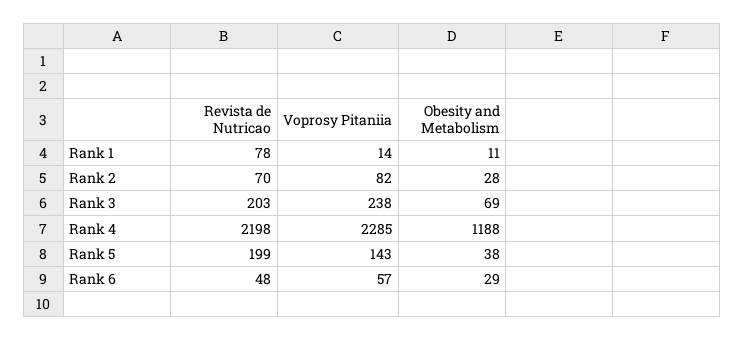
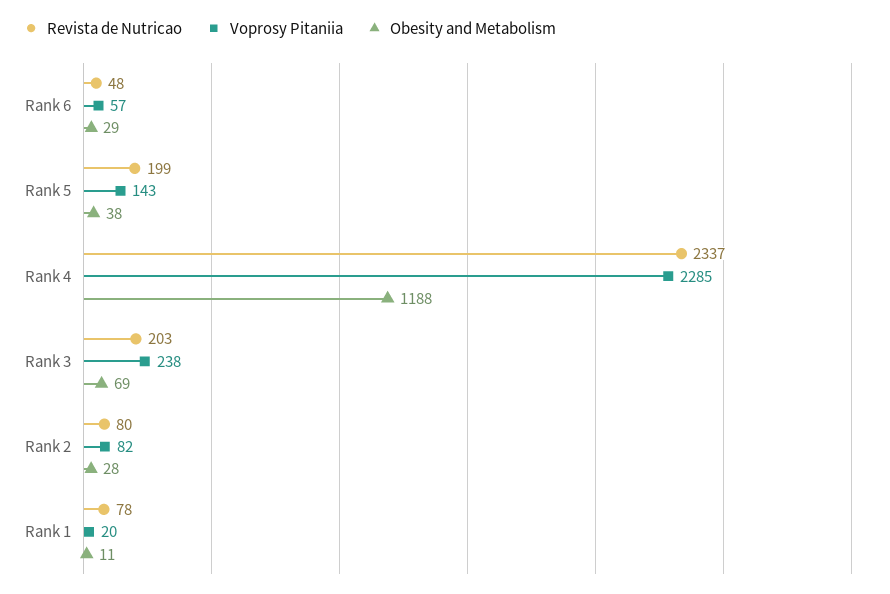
  {
    "Revista de Nutricao": {
      "Rank 1": 78,
-     "Rank 2": 70,
+     "Rank 2": 80,
      "Rank 3": 203,
-     "Rank 4": 2198,
+     "Rank 4": 2337,
      "Rank 5": 199,
      "Rank 6": 48
    },
    "Voprosy Pitaniia": {
-     "Rank 1": 14,
+     "Rank 1": 20,
      "Rank 2": 82,
      "Rank 3": 238,
      "Rank 4": 2285,
      "Rank 5": 143,
      "Rank 6": 57
    },
    "Obesity and Metabolism": {
      "Rank 1": 11,
      "Rank 2": 28,
      "Rank 3": 69,
      "Rank 4": 1188,
      "Rank 5": 38,
      "Rank 6": 29
    }
  }

